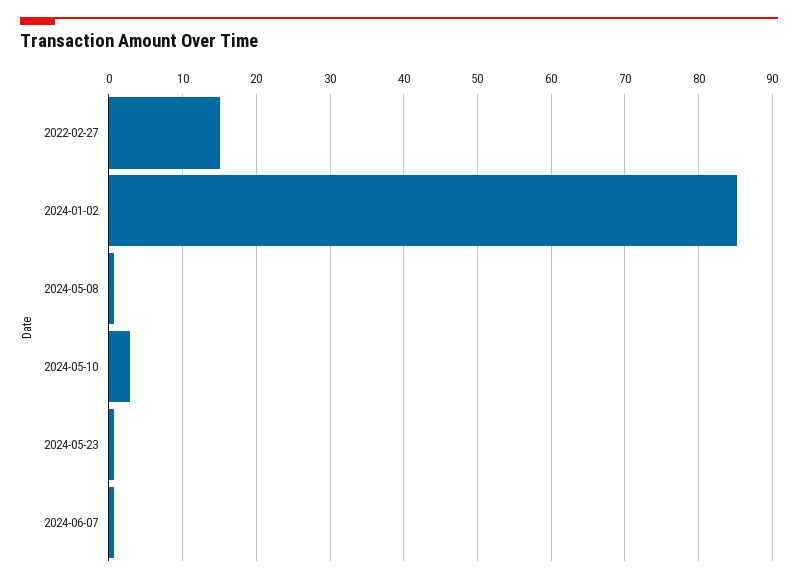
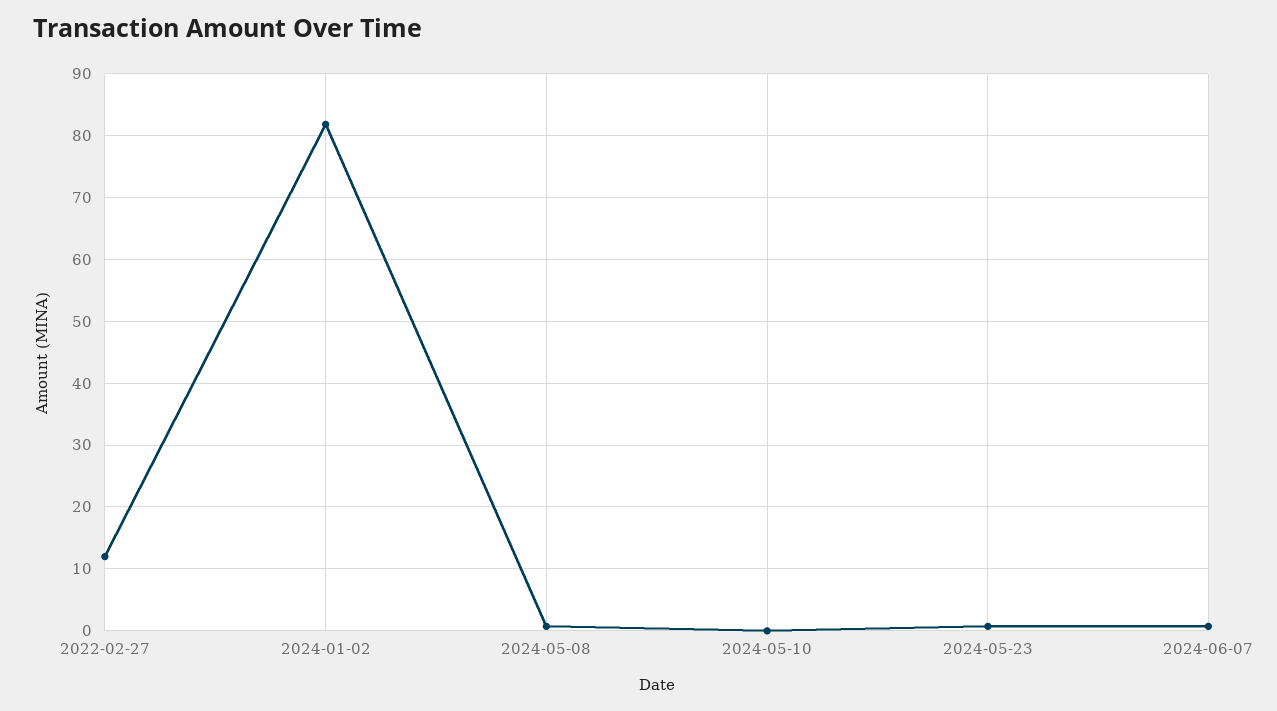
  {
-   "2022-02-27": 15,
+   "2022-02-27": 12,
-   "2024-01-02": 85,
+   "2024-01-02": 82,
    "2024-05-08": 1,
-   "2024-05-10": 3,
+   "2024-05-10": 0,
    "2024-05-23": 1,
    "2024-06-07": 1
  }

